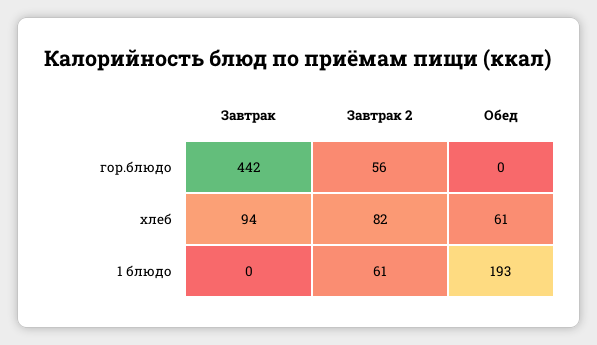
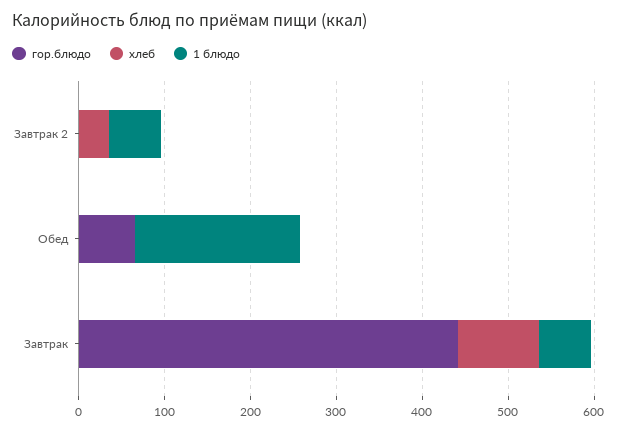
  {
    "гор.блюдо": {
      "Завтрак": 442,
-     "Завтрак 2": 56,
+     "Завтрак 2": 0,
-     "Обед": 0
+     "Обед": 60
    },
    "хлеб": {
      "Завтрак": 94,
-     "Завтрак 2": 82,
+     "Завтрак 2": 40,
-     "Обед": 61
+     "Обед": 0
    },
    "1 блюдо": {
-     "Завтрак": 0,
+     "Завтрак": 60,
      "Завтрак 2": 61,
      "Обед": 193
    }
  }

